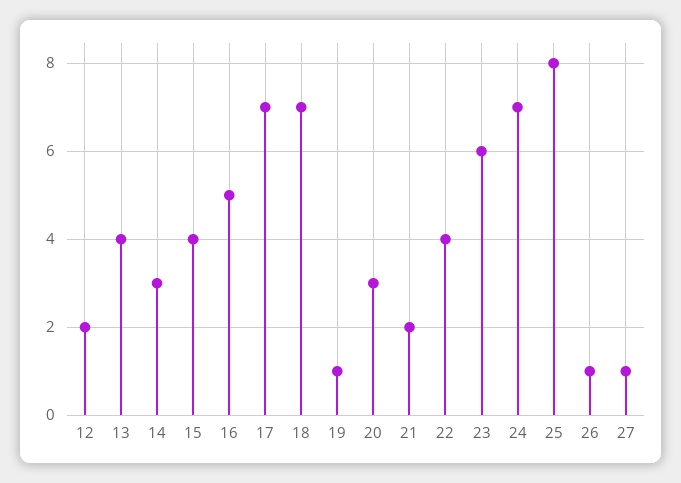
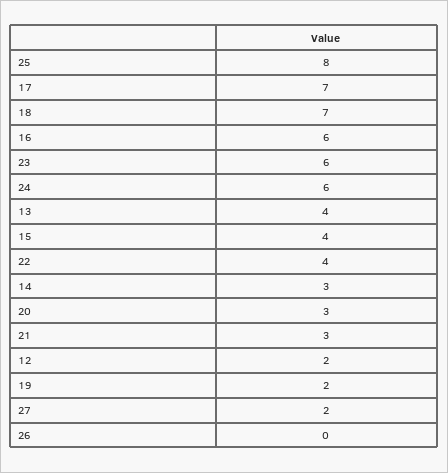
  {
    "12": 2,
    "13": 4,
    "14": 3,
    "15": 4,
-   "16": 5,
+   "16": 6,
    "17": 7,
    "18": 7,
-   "19": 1,
+   "19": 2,
    "20": 3,
-   "21": 2,
+   "21": 3,
    "22": 4,
    "23": 6,
-   "24": 7,
+   "24": 6,
    "25": 8,
-   "26": 1,
+   "26": 0,
-   "27": 1
+   "27": 2
  }

